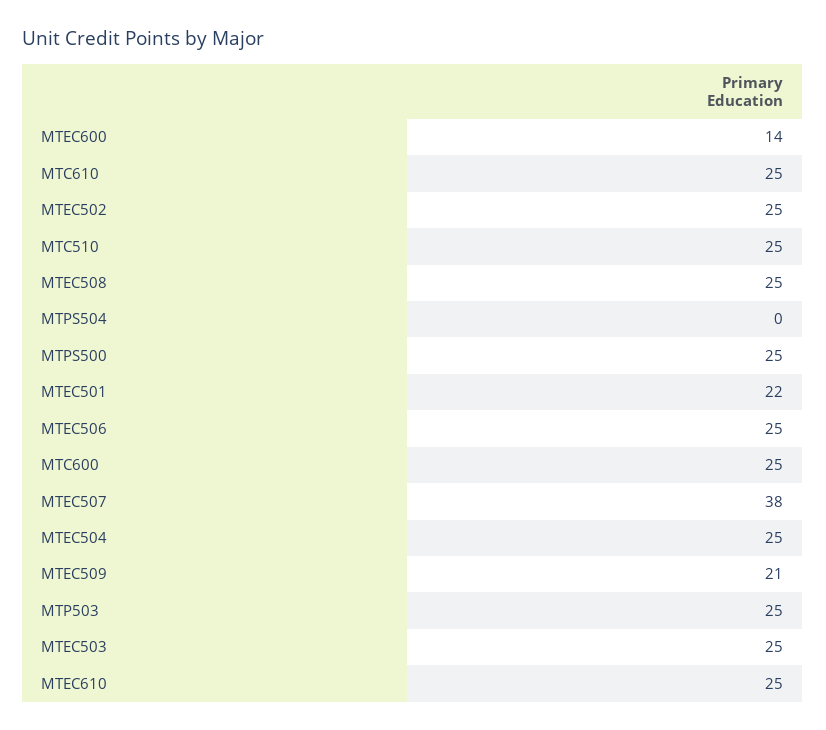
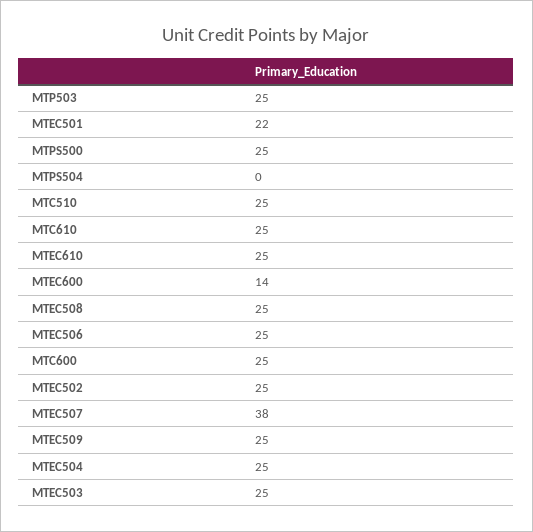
  {
    "MTEC600": 14,
    "MTC610": 25,
    "MTEC502": 25,
    "MTC510": 25,
    "MTEC508": 25,
    "MTPS504": 0,
    "MTPS500": 25,
    "MTEC501": 22,
    "MTEC506": 25,
    "MTC600": 25,
    "MTEC507": 38,
    "MTEC504": 25,
-   "MTEC509": 21,
+   "MTEC509": 25,
    "MTP503": 25,
    "MTEC503": 25,
    "MTEC610": 25
  }

